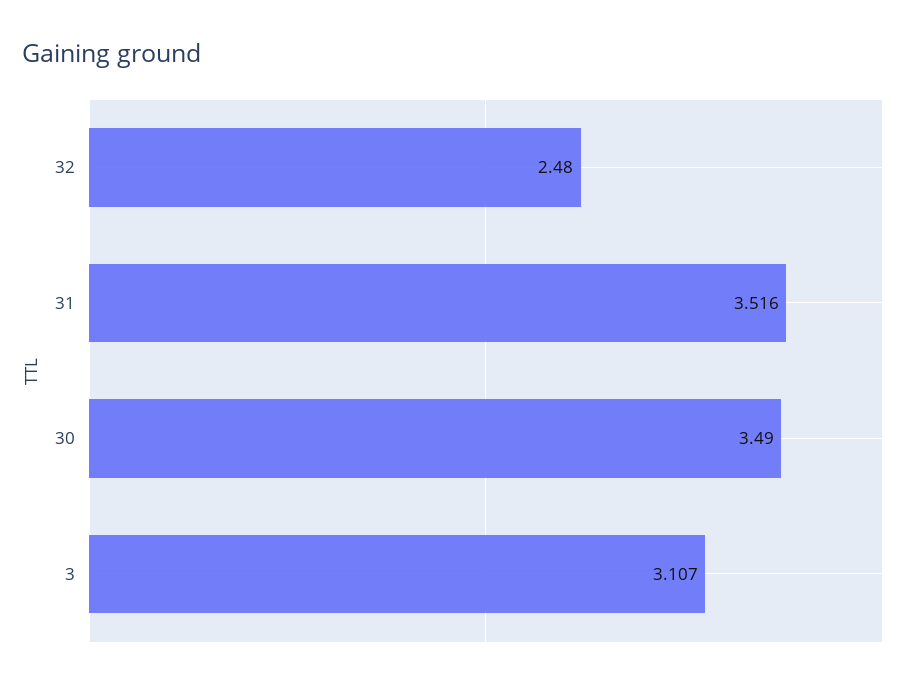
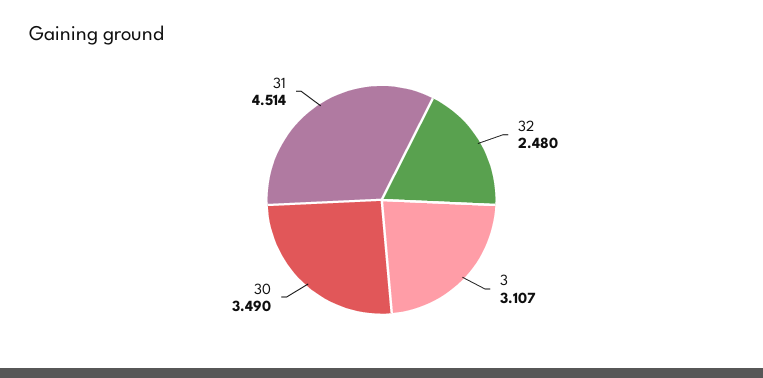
  {
    "32": 2.48,
-   "31": 3.516,
+   "31": 4.514,
    "30": 3.49,
    "3": 3.107
  }

